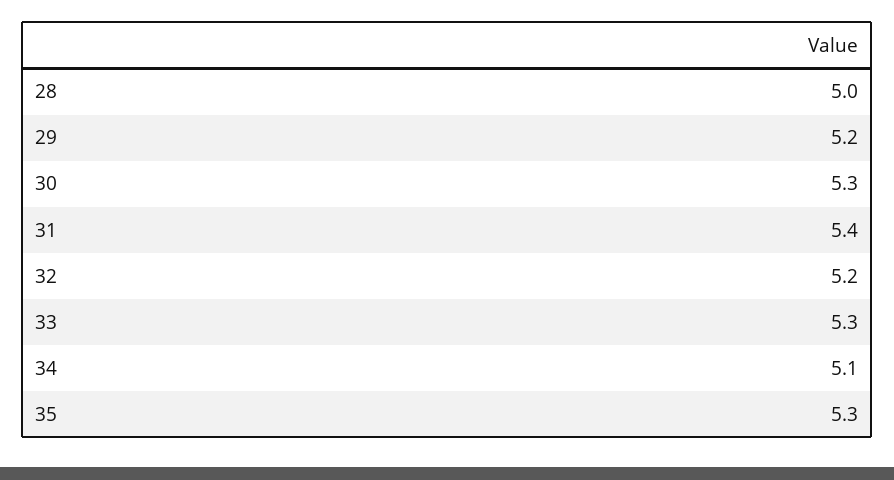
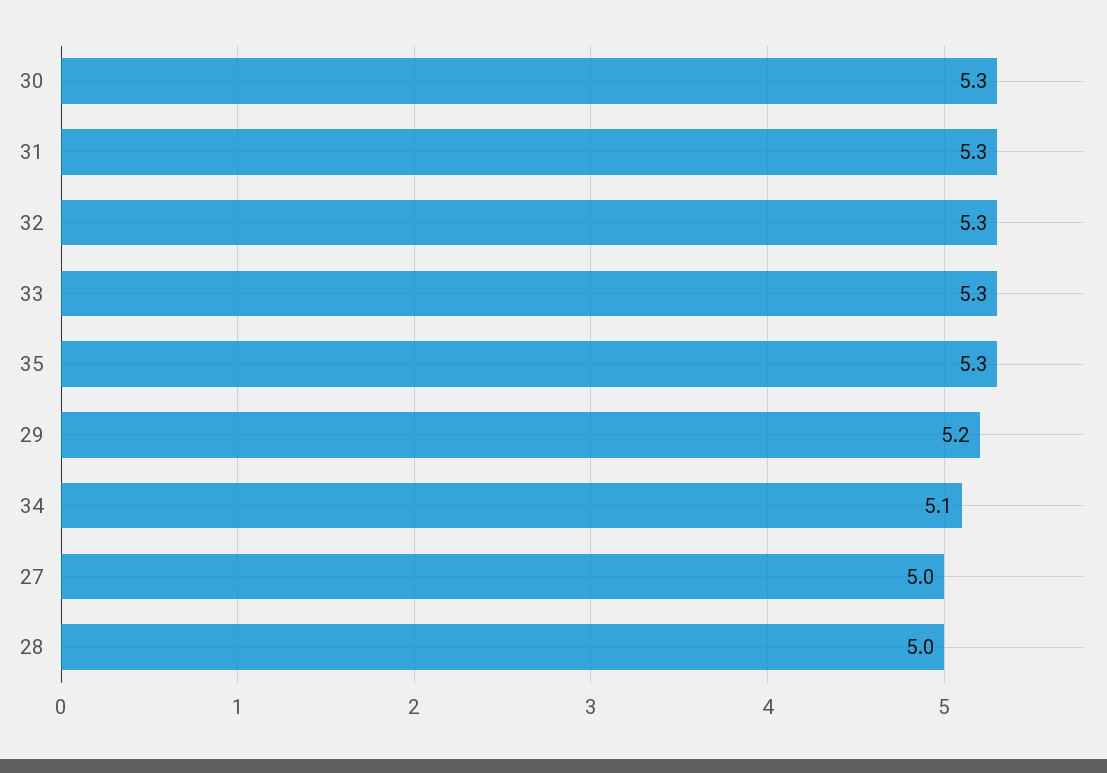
  {
    "28": 5,
    "29": 5.2,
    "30": 5.3,
-   "31": 5.4,
+   "31": 5.3,
-   "32": 5.2,
+   "32": 5.3,
    "33": 5.3,
    "34": 5.1,
-   "35": 5.3
+   "35": 5.3,
+   "27": 5
  }

